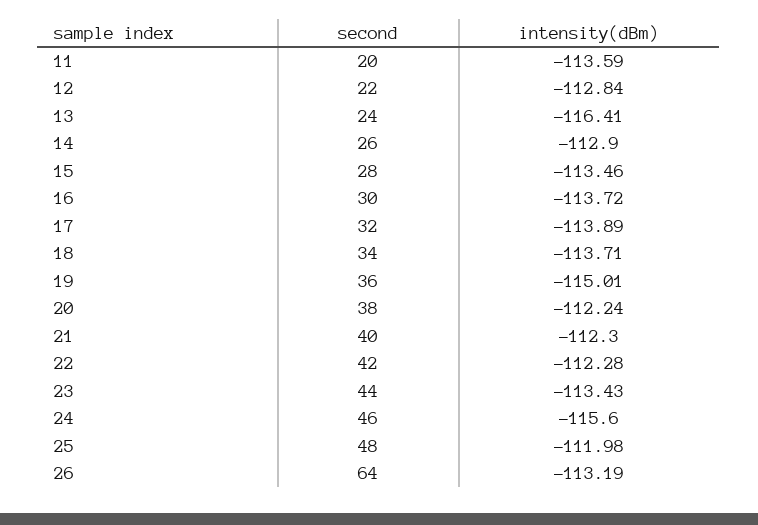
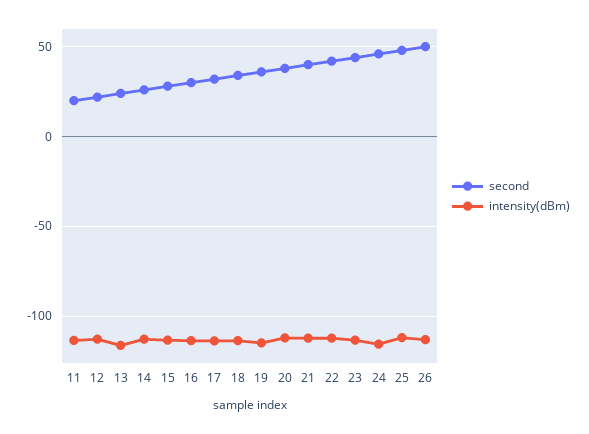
  {
    "second": {
      "11": 20,
      "12": 22,
      "13": 24,
      "14": 26,
      "15": 28,
      "16": 30,
      "17": 32,
      "18": 34,
      "19": 36,
      "20": 38,
      "21": 40,
      "22": 42,
      "23": 44,
      "24": 46,
      "25": 48,
-     "26": 64
+     "26": 50
    },
    "intensity(dBm)": {
      "11": -113.59,
      "12": -112.84,
      "13": -116.41,
      "14": -112.9,
      "15": -113.46,
      "16": -113.72,
      "17": -113.89,
      "18": -113.71,
      "19": -115.01,
      "20": -112.24,
      "21": -112.3,
      "22": -112.28,
      "23": -113.43,
      "24": -115.6,
      "25": -111.98,
      "26": -113.19
    }
  }

